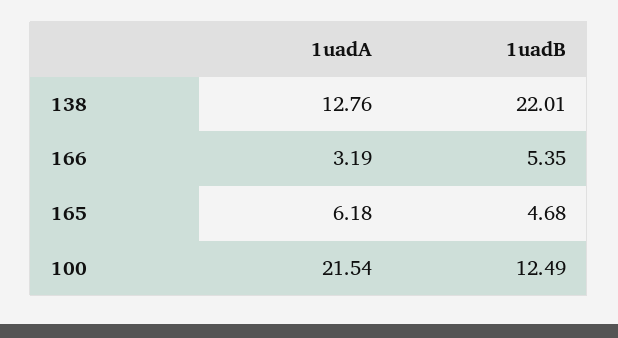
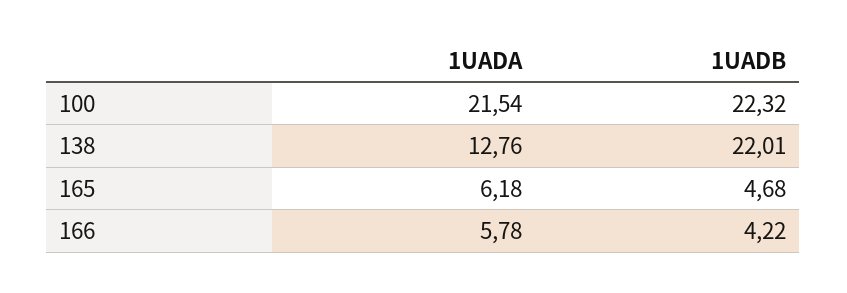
  {
    "1uadA": {
      "138": 12.76,
-     "166": 3.19,
+     "166": 5.78,
      "165": 6.18,
      "100": 21.54
    },
    "1uadB": {
      "138": 22.01,
-     "166": 5.35,
+     "166": 4.22,
      "165": 4.68,
-     "100": 12.49
+     "100": 22.32
    }
  }

